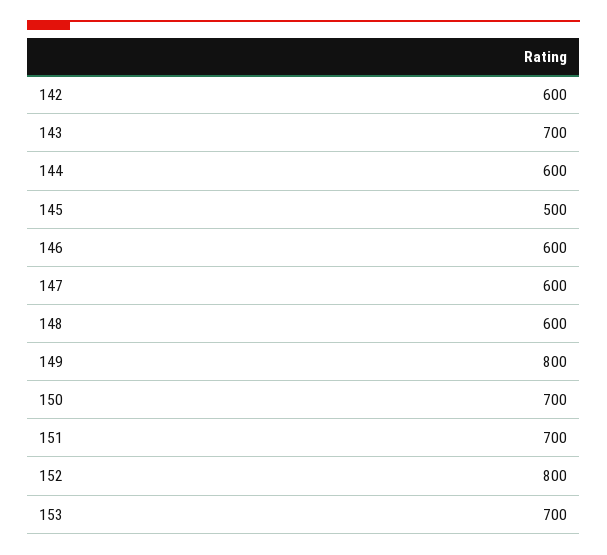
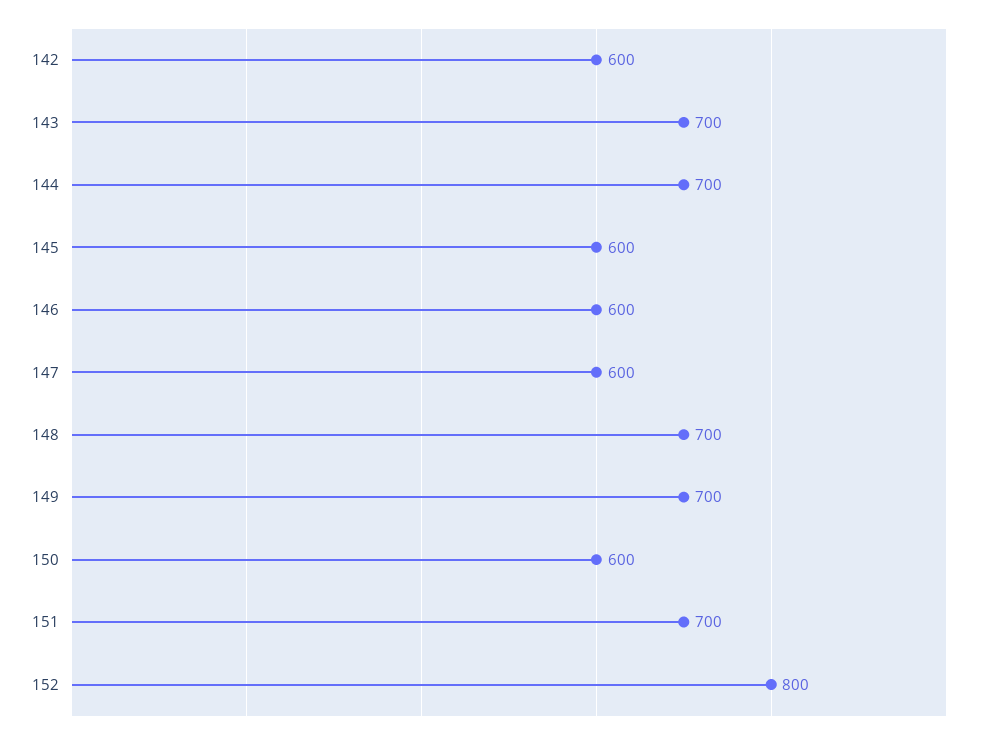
  {
    "142": 600,
    "143": 700,
-   "144": 600,
+   "144": 700,
-   "145": 500,
+   "145": 600,
    "146": 600,
    "147": 600,
-   "148": 600,
+   "148": 700,
-   "149": 800,
+   "149": 700,
-   "150": 700,
+   "150": 600,
    "151": 700,
-   "152": 800,
+   "152": 800
-   "153": 700
  }

